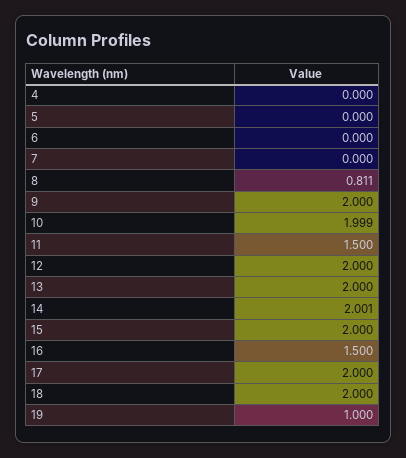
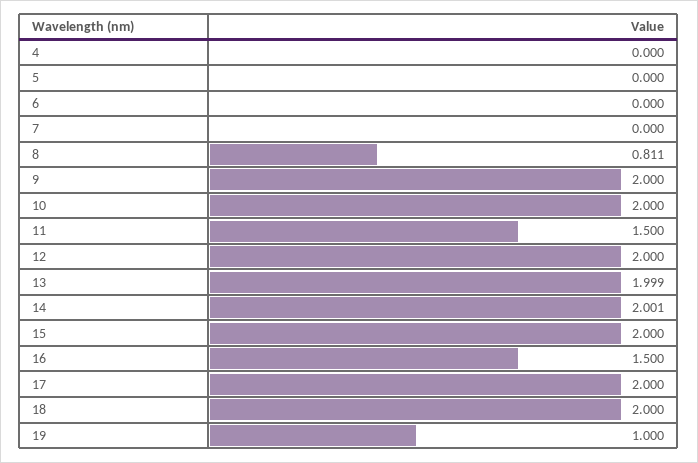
  {
    "4": 0,
    "5": 0,
    "6": 0,
    "7": 0,
    "8": 0.811,
    "9": 2,
-   "10": 1.999,
+   "10": 2,
    "11": 1.5,
    "12": 2,
-   "13": 2,
+   "13": 1.999,
    "14": 2.001,
    "15": 2,
    "16": 1.5,
    "17": 2,
    "18": 2,
    "19": 1
  }

